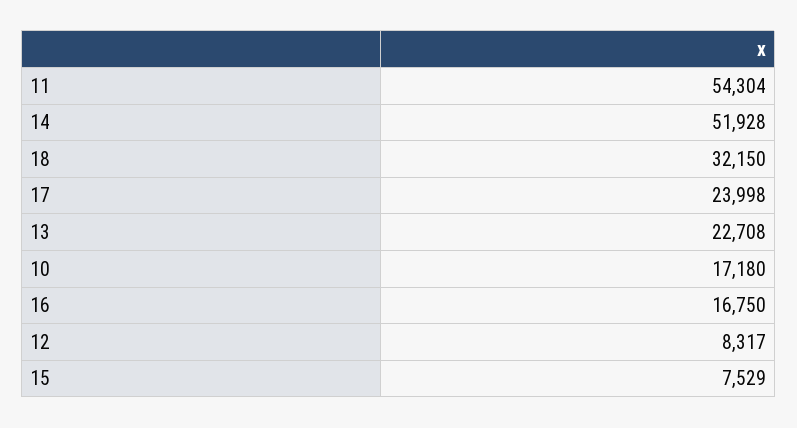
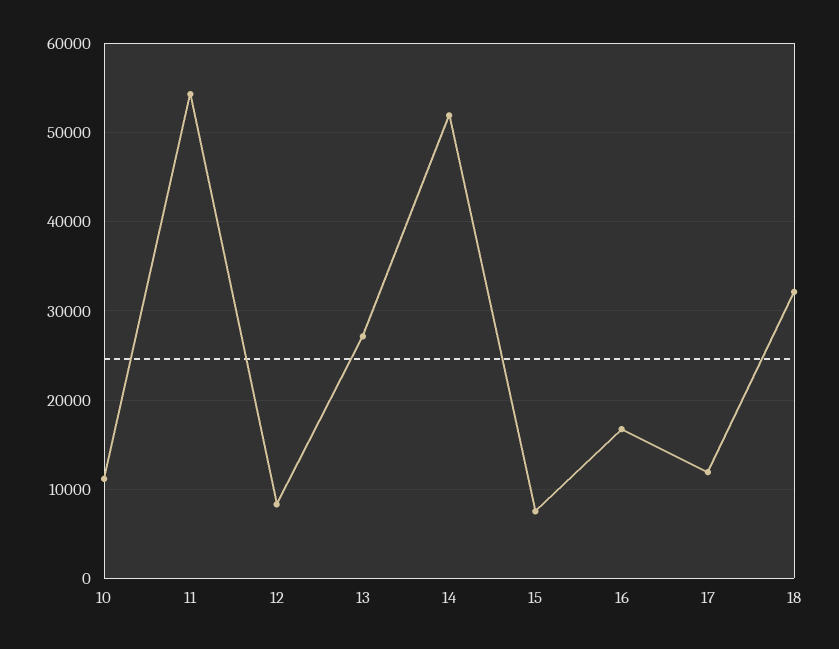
  {
    "11": 54304,
    "14": 51928,
    "18": 32150,
-   "17": 23998,
+   "17": 12000,
-   "13": 22708,
+   "13": 27000,
-   "10": 17180,
+   "10": 11000,
    "16": 16750,
    "12": 8317,
    "15": 7529
  }

